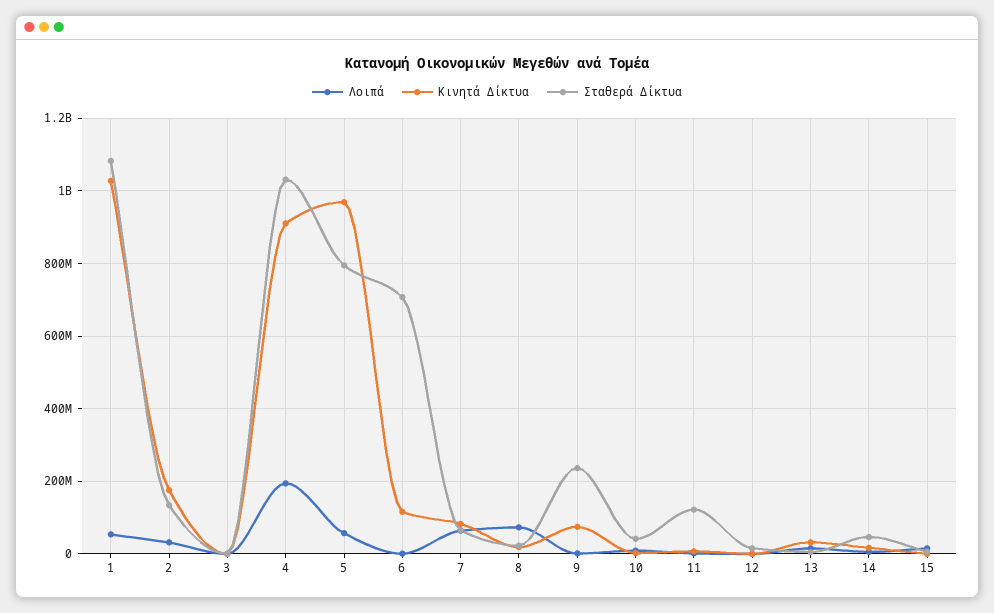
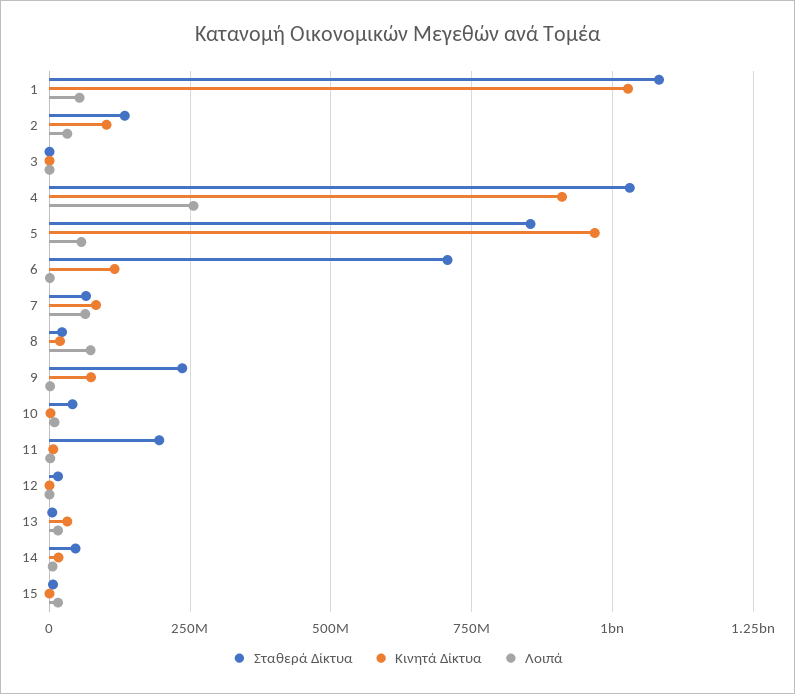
  {
    "Λοιπά": {
      "1": 60000000,
      "2": 40000000,
      "3": 0,
-     "4": 200000000,
+     "4": 250000000,
      "5": 60000000,
      "6": 0,
      "7": 60000000,
      "8": 80000000,
      "9": 0,
      "10": 0,
      "11": 0,
      "12": 0,
      "13": 20000000,
      "14": 0,
      "15": 20000000
    },
    "Κινητά Δίκτυα": {
      "1": 1020000000,
-     "2": 180000000,
+     "2": 100000000,
      "3": 0,
      "4": 920000000,
      "5": 960000000,
      "6": 120000000,
      "7": 80000000,
      "8": 20000000,
      "9": 80000000,
      "10": 0,
      "11": 0,
      "12": 0,
      "13": 40000000,
      "14": 20000000,
      "15": 0
    },
    "Σταθερά Δίκτυα": {
      "1": 1080000000,
      "2": 140000000,
      "3": 0,
      "4": 1040000000,
-     "5": 800000000,
+     "5": 850000000,
      "6": 700000000,
      "7": 60000000,
      "8": 20000000,
      "9": 240000000,
      "10": 40000000,
-     "11": 120000000,
+     "11": 200000000,
      "12": 20000000,
      "13": 0,
      "14": 40000000,
      "15": 0
    }
  }

